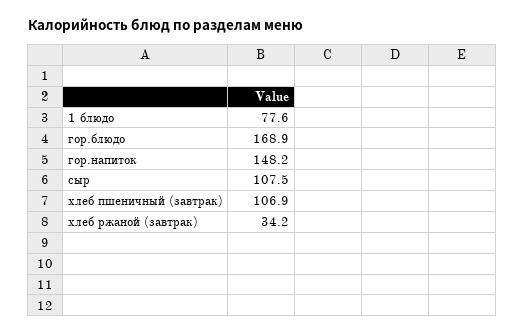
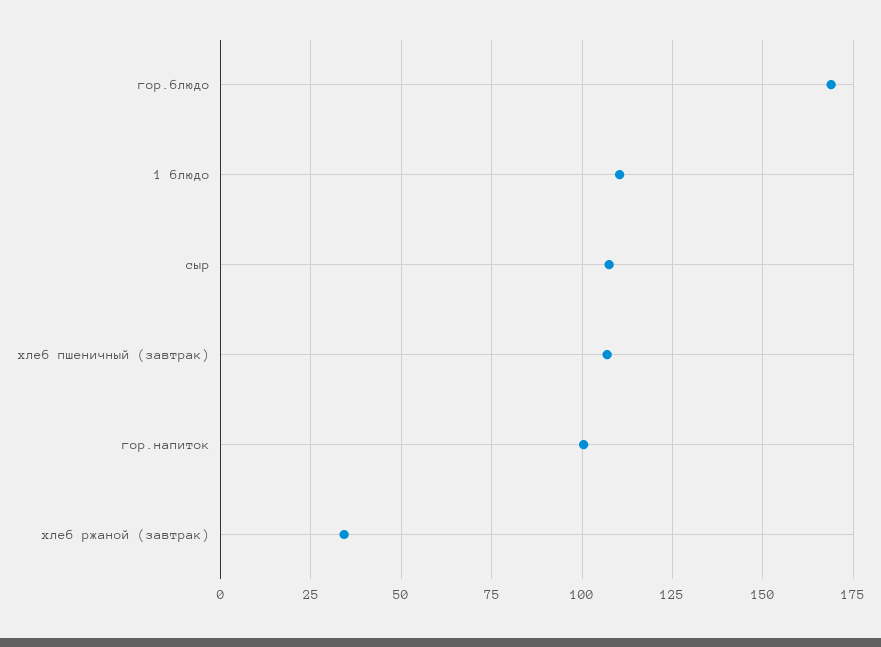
  {
-   "1 блюдо": 77.6,
+   "1 блюдо": 110,
    "гор.блюдо": 168.9,
-   "гор.напиток": 148.2,
+   "гор.напиток": 100,
    "сыр": 107.5,
    "хлеб пшеничный (завтрак)": 106.9,
    "хлеб ржаной (завтрак)": 34.2
  }

